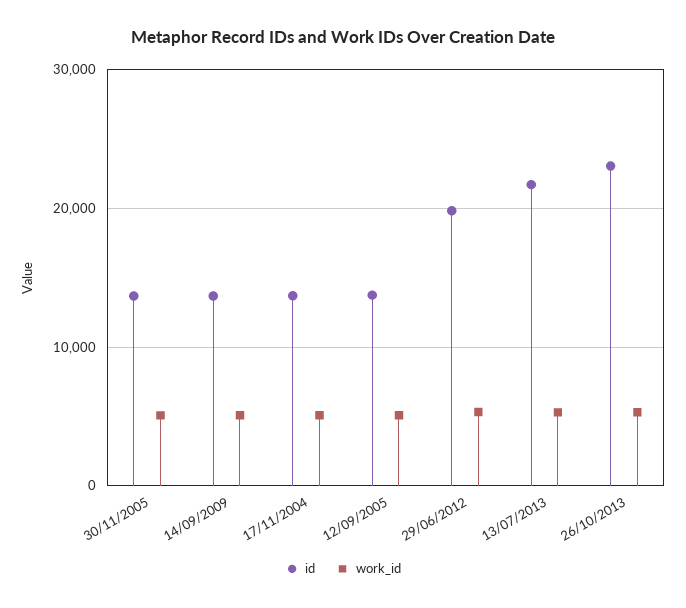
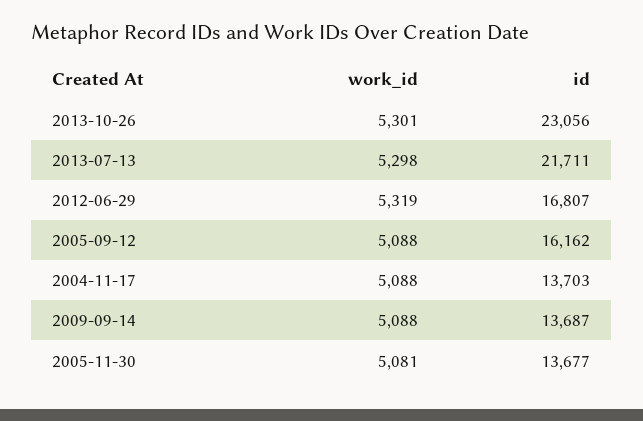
  {
    "id": {
      "30/11/2005": 13677,
      "14/09/2009": 13687,
      "17/11/2004": 13703,
-     "12/09/2005": 14000,
+     "12/09/2005": 16162,
-     "29/06/2012": 20000,
+     "29/06/2012": 16807,
      "13/07/2013": 21711,
      "26/10/2013": 23056
    },
    "work_id": {
      "30/11/2005": 5081,
      "14/09/2009": 5088,
      "17/11/2004": 5088,
      "12/09/2005": 5088,
      "29/06/2012": 5319,
      "13/07/2013": 5298,
      "26/10/2013": 5301
    }
  }

